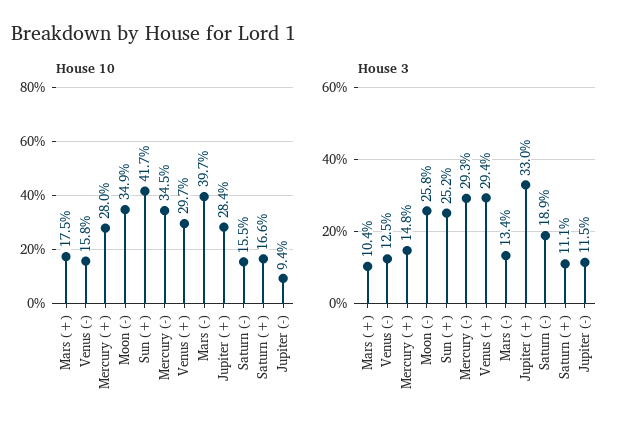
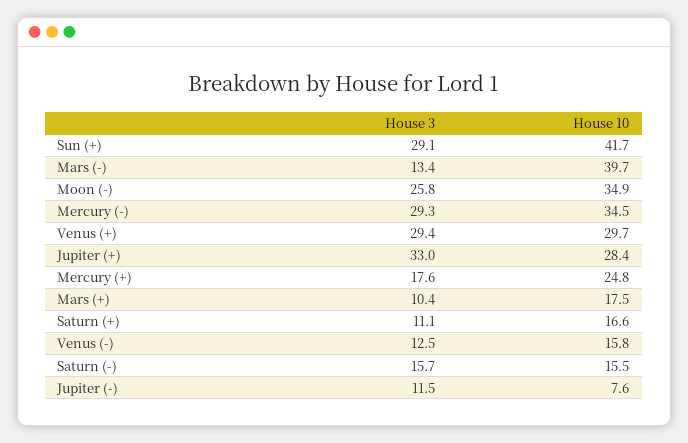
  {
    "House 10": {
      "Mars (+)": 17.5,
      "Venus (-)": 15.8,
-     "Mercury (+)": 28,
+     "Mercury (+)": 24.8,
      "Moon (-)": 34.9,
      "Sun (+)": 41.7,
      "Mercury (-)": 34.5,
      "Venus (+)": 29.7,
      "Mars (-)": 39.7,
      "Jupiter (+)": 28.4,
      "Saturn (-)": 15.5,
      "Saturn (+)": 16.6,
-     "Jupiter (-)": 9.4
+     "Jupiter (-)": 7.6
    },
    "House 3": {
      "Mars (+)": 10.4,
      "Venus (-)": 12.5,
-     "Mercury (+)": 14.8,
+     "Mercury (+)": 17.6,
      "Moon (-)": 25.8,
-     "Sun (+)": 25.2,
+     "Sun (+)": 29.1,
      "Mercury (-)": 29.3,
      "Venus (+)": 29.4,
      "Mars (-)": 13.4,
      "Jupiter (+)": 33,
-     "Saturn (-)": 18.9,
+     "Saturn (-)": 15.7,
      "Saturn (+)": 11.1,
      "Jupiter (-)": 11.5
    }
  }

